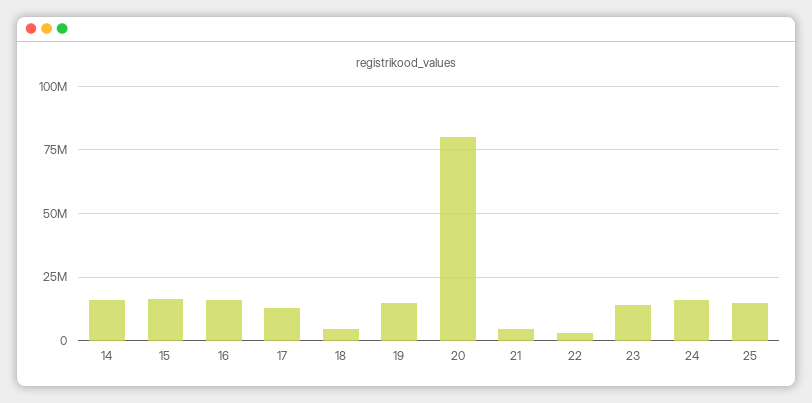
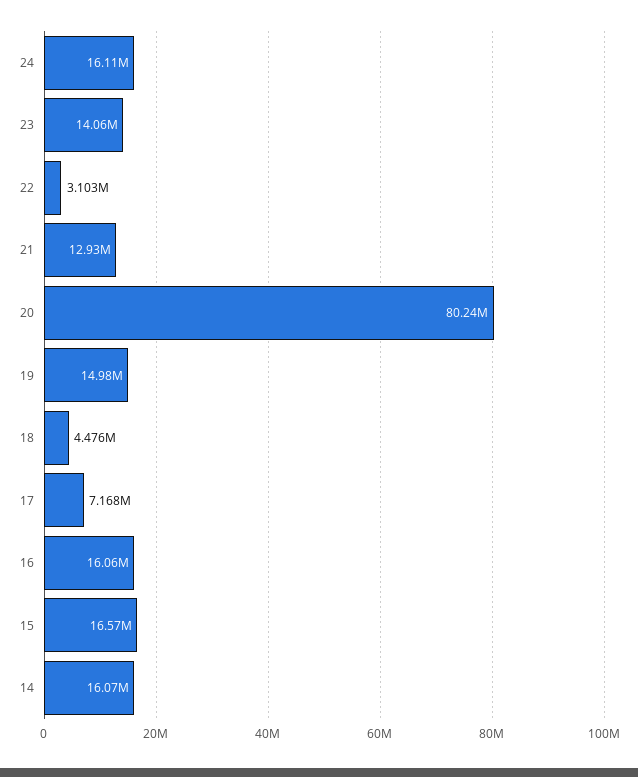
  {
    "14": 16070000,
    "15": 16570000,
    "16": 16060000,
-   "17": 12500000,
+   "17": 7168000,
    "18": 4476000,
    "19": 14980000,
    "20": 80240000,
-   "21": 5000000,
+   "21": 12930000,
    "22": 3103000,
    "23": 14060000,
-   "24": 16110000,
+   "24": 16110000
-   "25": 15000000
  }

